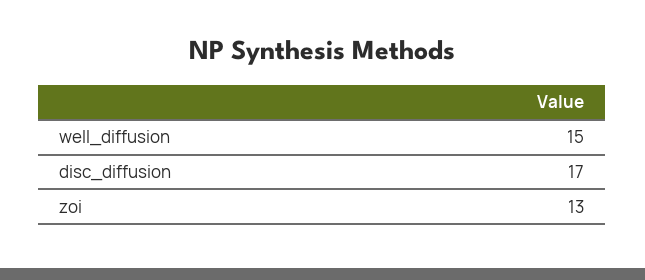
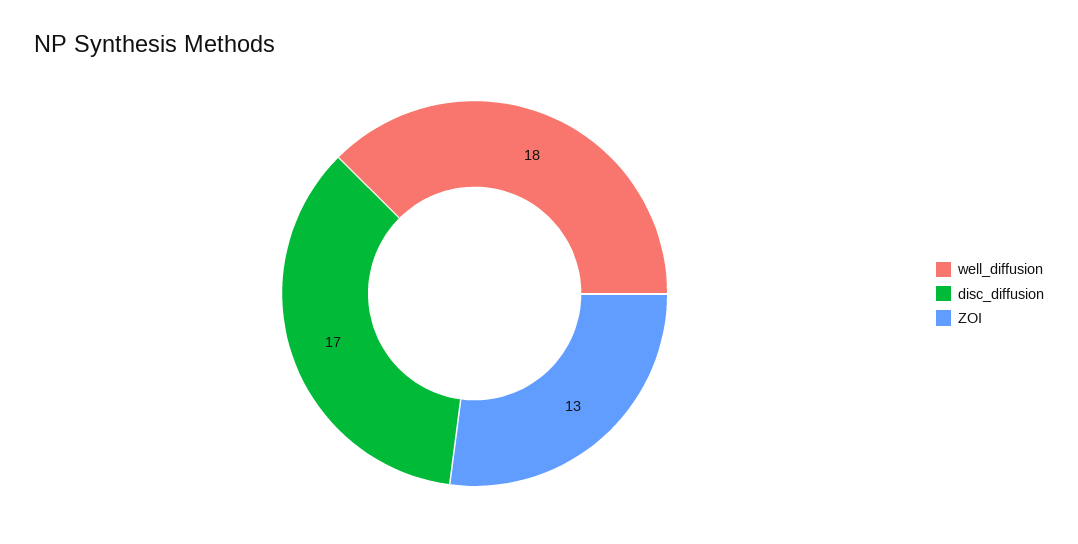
  {
-   "well_diffusion": 15,
+   "well_diffusion": 18,
    "disc_diffusion": 17,
    "zoi": 13
  }

